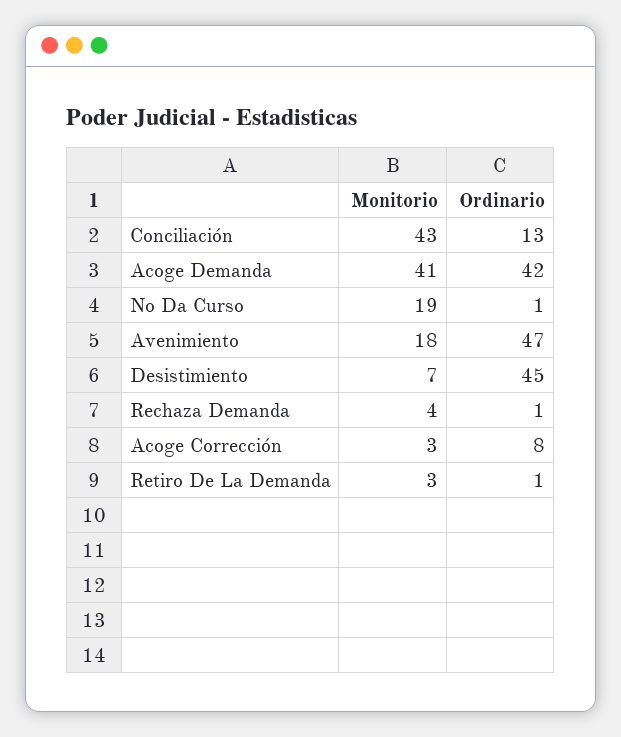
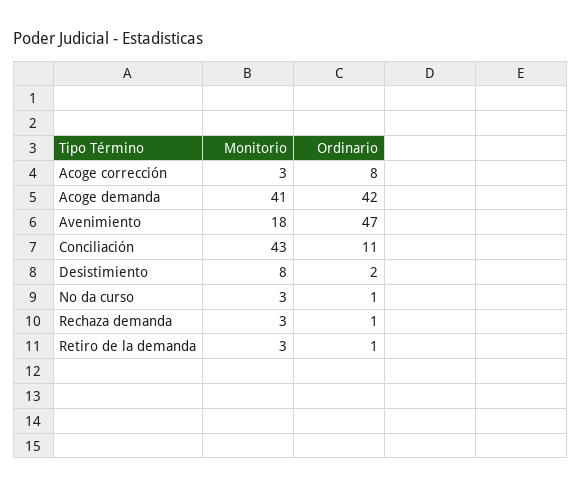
  {
    "Monitorio": {
      "Conciliación": 43,
      "Acoge Demanda": 41,
-     "No Da Curso": 19,
+     "No Da Curso": 3,
      "Avenimiento": 18,
-     "Desistimiento": 7,
+     "Desistimiento": 8,
-     "Rechaza Demanda": 4,
+     "Rechaza Demanda": 3,
      "Acoge Corrección": 3,
      "Retiro De La Demanda": 3
    },
    "Ordinario": {
-     "Conciliación": 13,
+     "Conciliación": 11,
      "Acoge Demanda": 42,
      "No Da Curso": 1,
      "Avenimiento": 47,
-     "Desistimiento": 45,
+     "Desistimiento": 2,
      "Rechaza Demanda": 1,
      "Acoge Corrección": 8,
      "Retiro De La Demanda": 1
    }
  }

